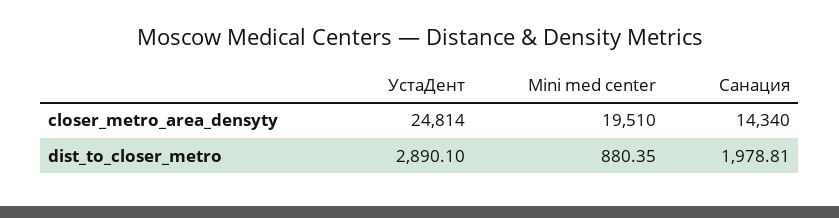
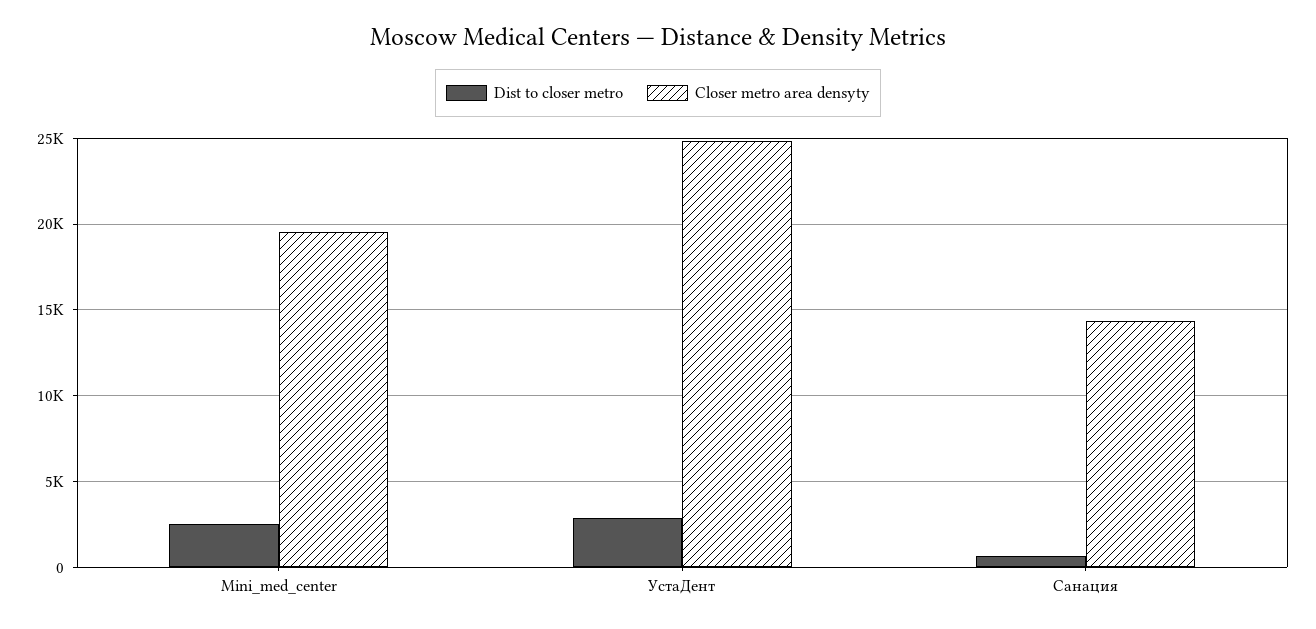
  {
    "closer_metro_area_densyty": {
      "УстаДент": 24814,
      "Mini med center": 19510,
      "Санация": 14340
    },
    "dist_to_closer_metro": {
      "УстаДент": 2890.1,
-     "Mini med center": 880.35,
+     "Mini med center": 2500,
-     "Санация": 1978.81
+     "Санация": 500
    }
  }

